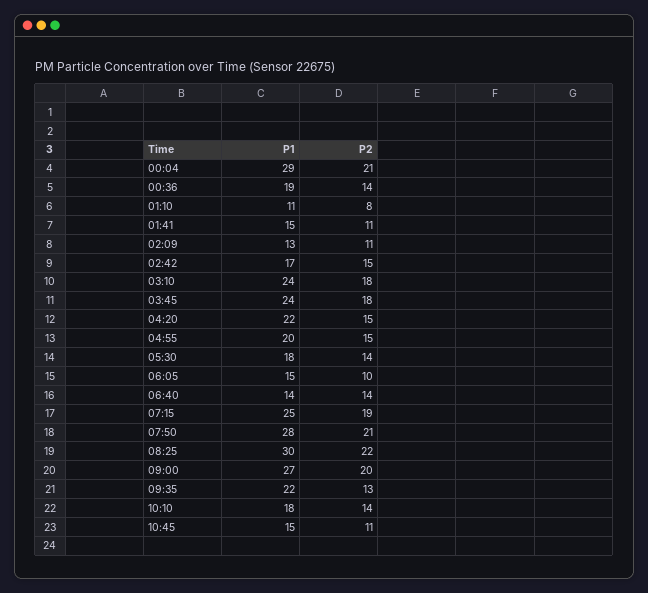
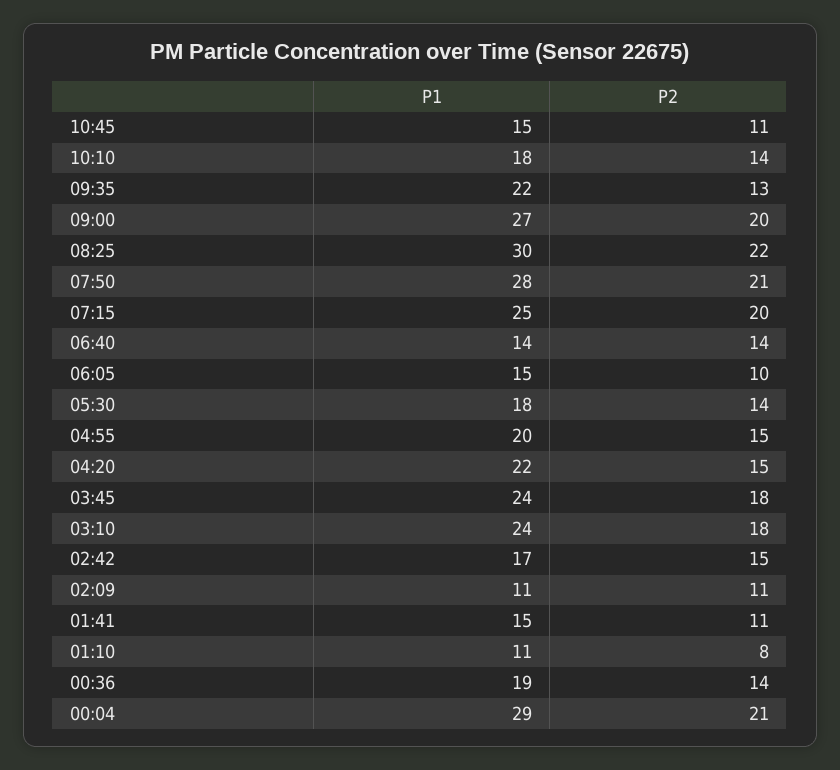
  {
    "P1": {
      "00:04": 29,
      "00:36": 19,
      "01:10": 11,
      "01:41": 15,
-     "02:09": 13,
+     "02:09": 11,
      "02:42": 17,
      "03:10": 24,
      "03:45": 24,
      "04:20": 22,
      "04:55": 20,
      "05:30": 18,
      "06:05": 15,
      "06:40": 14,
      "07:15": 25,
      "07:50": 28,
      "08:25": 30,
      "09:00": 27,
      "09:35": 22,
      "10:10": 18,
      "10:45": 15
    },
    "P2": {
      "00:04": 21,
      "00:36": 14,
      "01:10": 8,
      "01:41": 11,
      "02:09": 11,
      "02:42": 15,
      "03:10": 18,
      "03:45": 18,
      "04:20": 15,
      "04:55": 15,
      "05:30": 14,
      "06:05": 10,
      "06:40": 14,
-     "07:15": 19,
+     "07:15": 20,
      "07:50": 21,
      "08:25": 22,
      "09:00": 20,
      "09:35": 13,
      "10:10": 14,
      "10:45": 11
    }
  }

